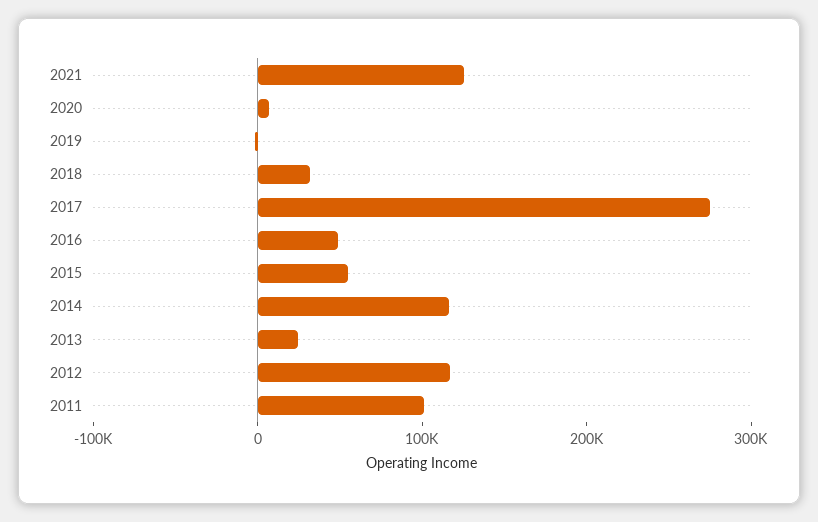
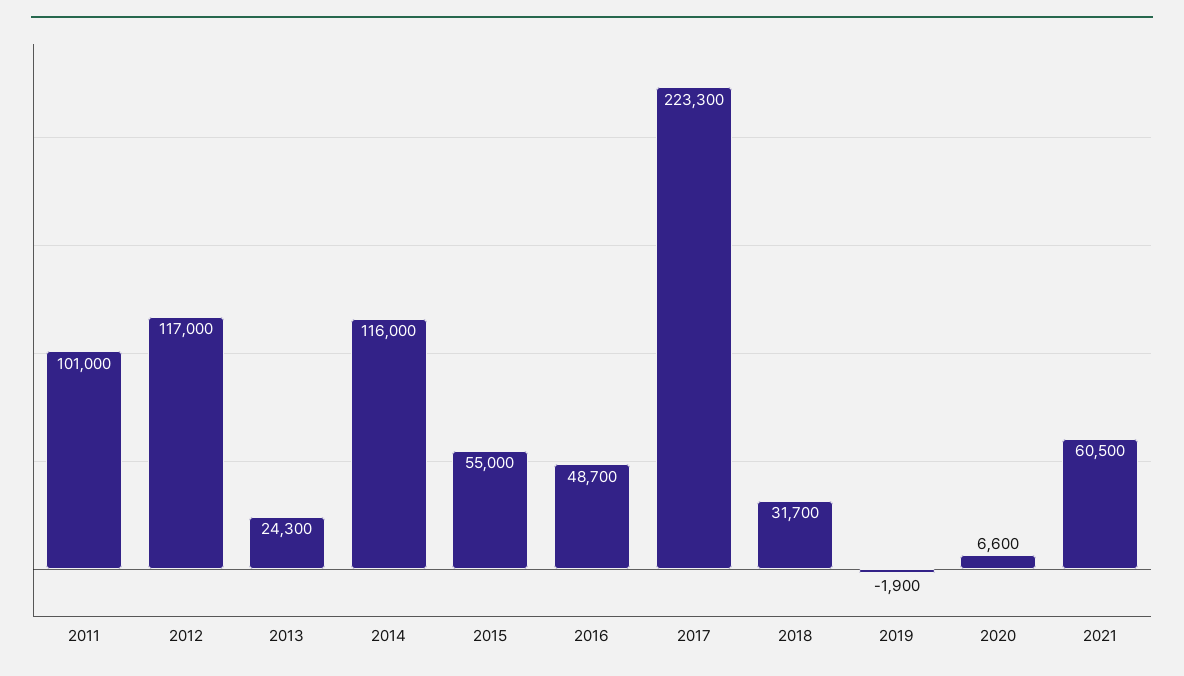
  {
-   "2021": 120000,
+   "2021": 60500,
    "2020": 6600,
    "2019": -1900,
    "2018": 31700,
-   "2017": 280000,
+   "2017": 223300,
    "2016": 48700,
    "2015": 55000,
    "2014": 116000,
    "2013": 24300,
    "2012": 117000,
    "2011": 101000
  }

